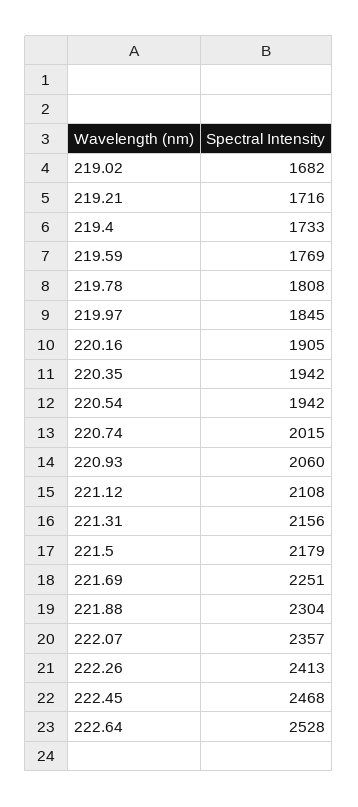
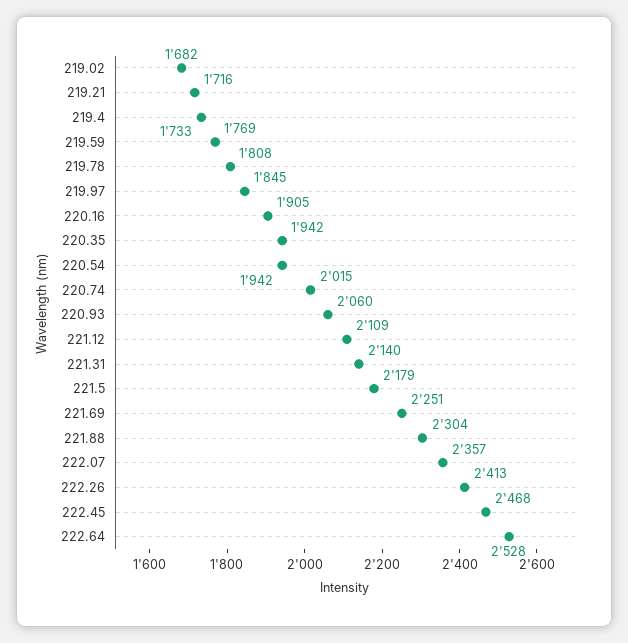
  {
    "219.02": 1682,
    "219.21": 1716,
    "219.4": 1733,
    "219.59": 1769,
    "219.78": 1808,
    "219.97": 1845,
    "220.16": 1905,
    "220.35": 1942,
    "220.54": 1942,
    "220.74": 2015,
    "220.93": 2060,
-   "221.12": 2108,
+   "221.12": 2109,
-   "221.31": 2156,
+   "221.31": 2140,
    "221.5": 2179,
    "221.69": 2251,
    "221.88": 2304,
    "222.07": 2357,
    "222.26": 2413,
    "222.45": 2468,
    "222.64": 2528
  }

